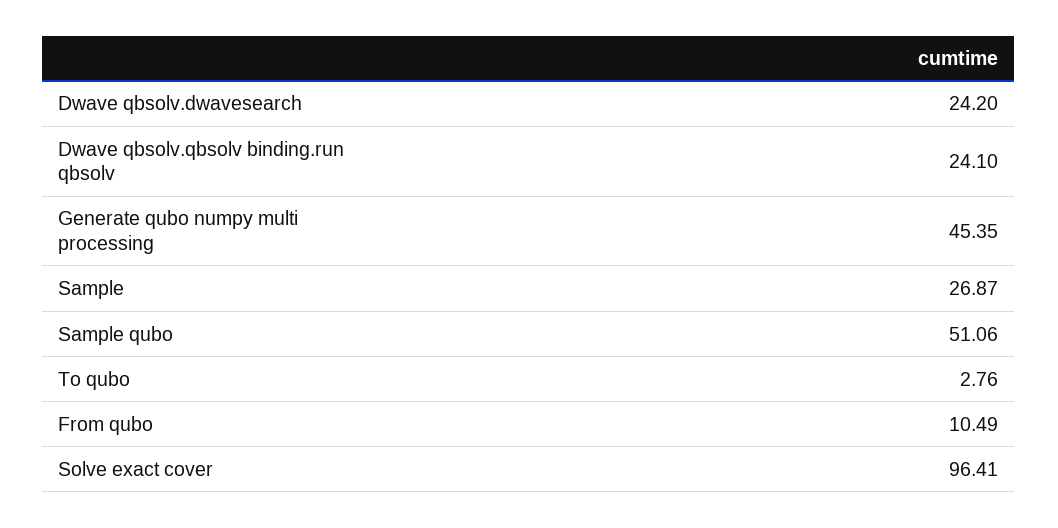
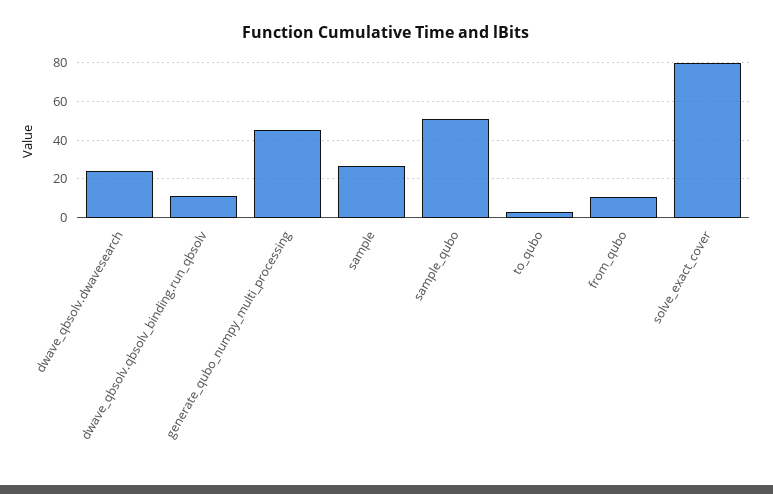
  {
    "Dwave qbsolv.dwavesearch": 24.2,
-   "Dwave qbsolv.qbsolv binding.run qbsolv": 24.1,
+   "Dwave qbsolv.qbsolv binding.run qbsolv": 10,
    "Generate qubo numpy multi processing": 45.35,
    "Sample": 26.87,
    "Sample qubo": 51.06,
    "To qubo": 2.76,
    "From qubo": 10.49,
-   "Solve exact cover": 96.41
+   "Solve exact cover": 80
  }

